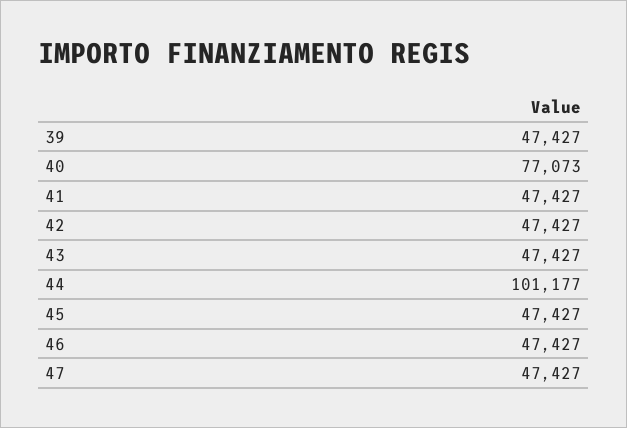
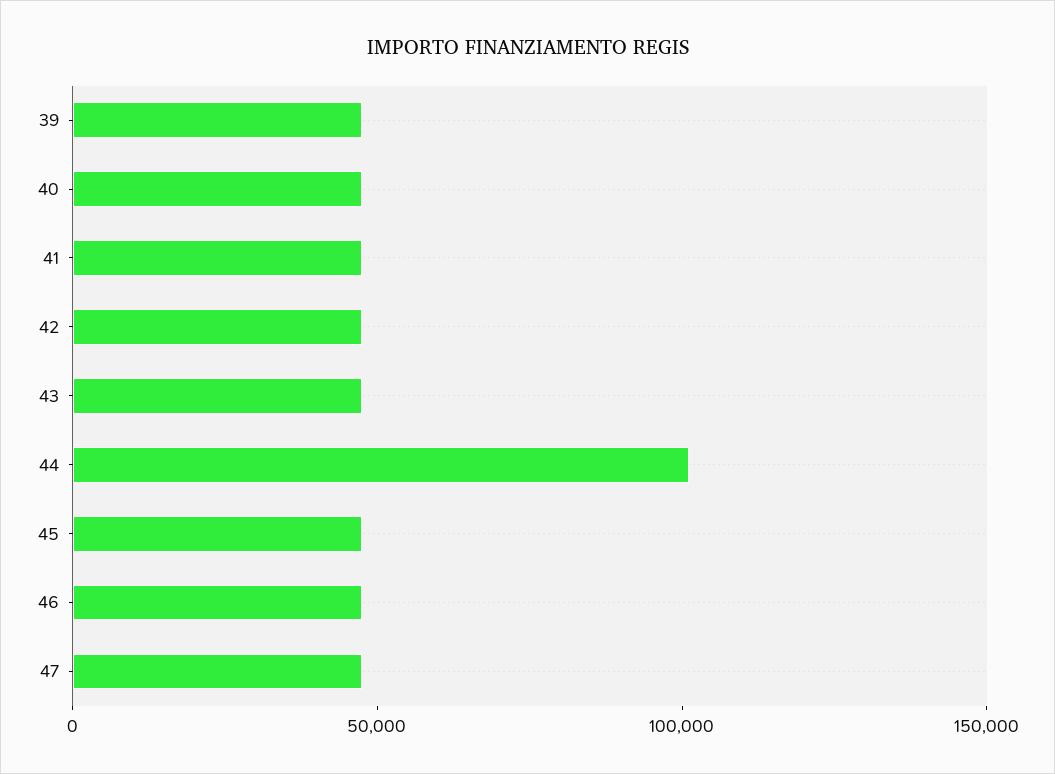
  {
    "39": 47427,
-   "40": 77073,
+   "40": 50000,
    "41": 47427,
    "42": 47427,
    "43": 47427,
    "44": 101177,
    "45": 47427,
    "46": 47427,
    "47": 47427
  }

